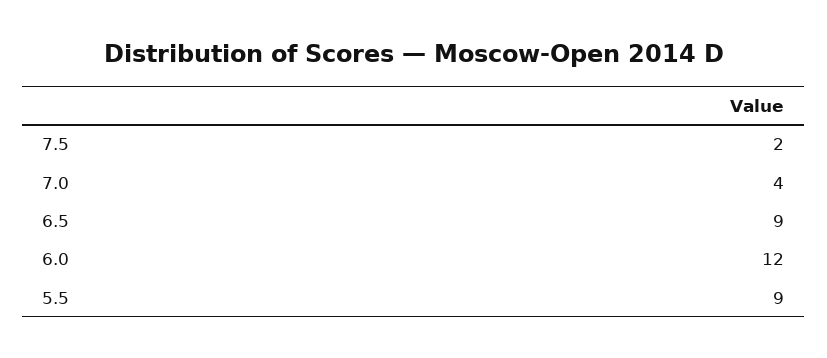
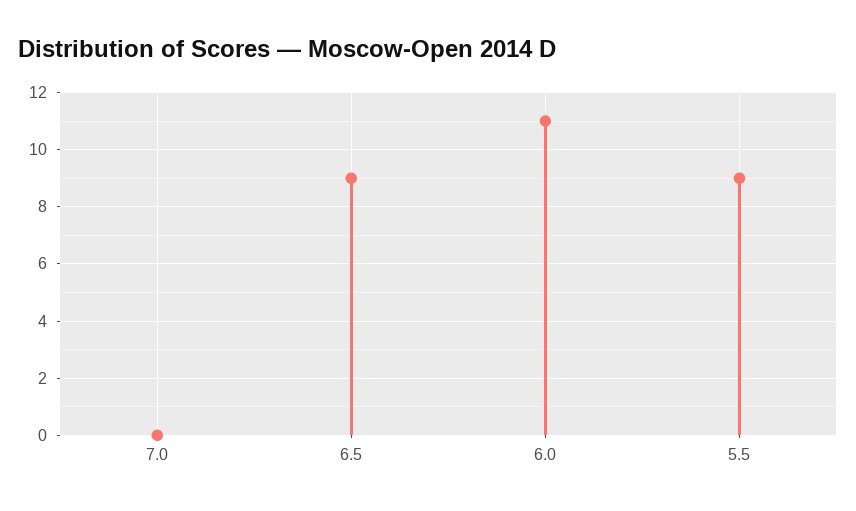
  {
-   "7.5": 2,
-   "7.0": 4,
+   "7.0": 0,
    "6.5": 9,
-   "6.0": 12,
+   "6.0": 11,
    "5.5": 9
  }

